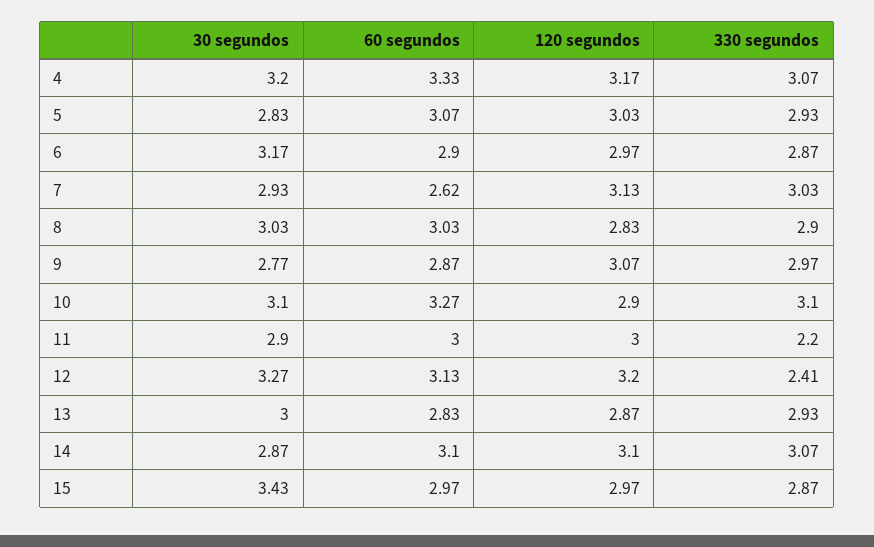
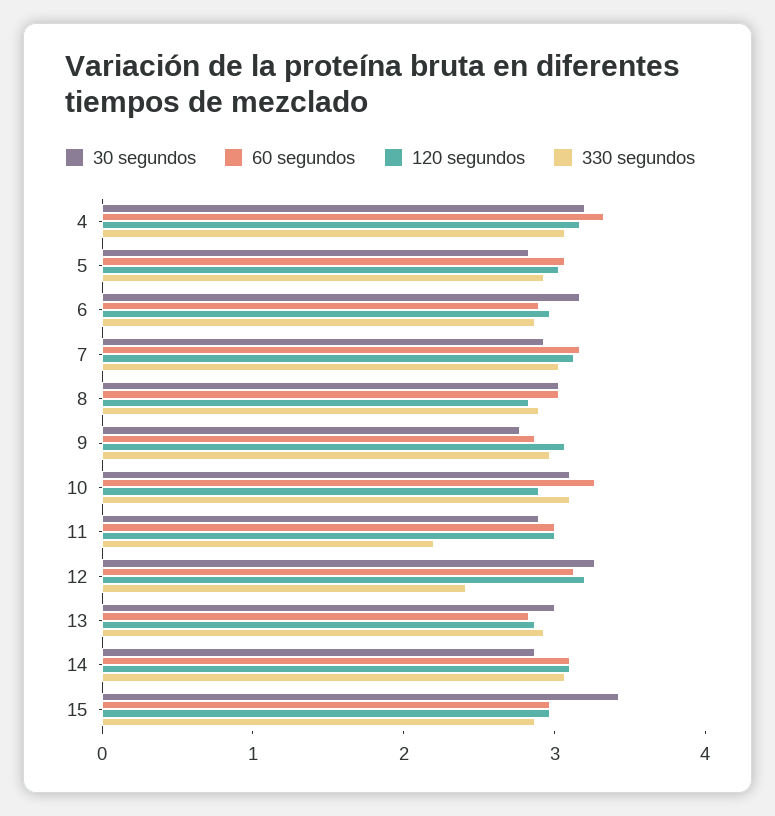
  {
    "30 segundos": {
      "4": 3.2,
      "5": 2.83,
      "6": 3.17,
      "7": 2.93,
      "8": 3.03,
      "9": 2.77,
      "10": 3.1,
      "11": 2.9,
      "12": 3.27,
      "13": 3,
      "14": 2.87,
      "15": 3.43
    },
    "60 segundos": {
      "4": 3.33,
      "5": 3.07,
      "6": 2.9,
-     "7": 2.62,
+     "7": 3.2,
      "8": 3.03,
      "9": 2.87,
      "10": 3.27,
      "11": 3,
      "12": 3.13,
      "13": 2.83,
      "14": 3.1,
      "15": 2.97
    },
    "120 segundos": {
      "4": 3.17,
      "5": 3.03,
      "6": 2.97,
      "7": 3.13,
      "8": 2.83,
      "9": 3.07,
      "10": 2.9,
      "11": 3,
      "12": 3.2,
      "13": 2.87,
      "14": 3.1,
      "15": 2.97
    },
    "330 segundos": {
      "4": 3.07,
      "5": 2.93,
      "6": 2.87,
      "7": 3.03,
      "8": 2.9,
      "9": 2.97,
      "10": 3.1,
      "11": 2.2,
      "12": 2.41,
      "13": 2.93,
      "14": 3.07,
      "15": 2.87
    }
  }

